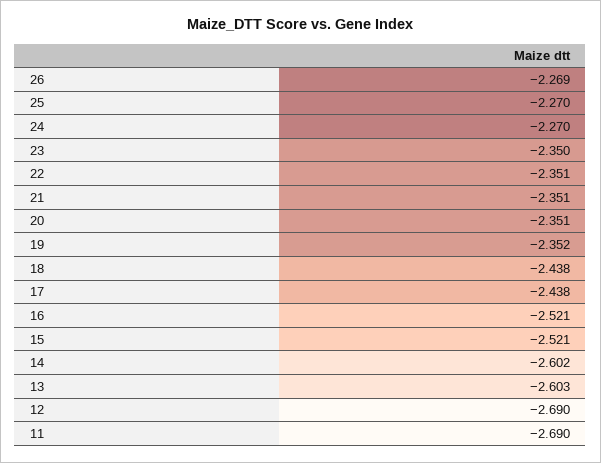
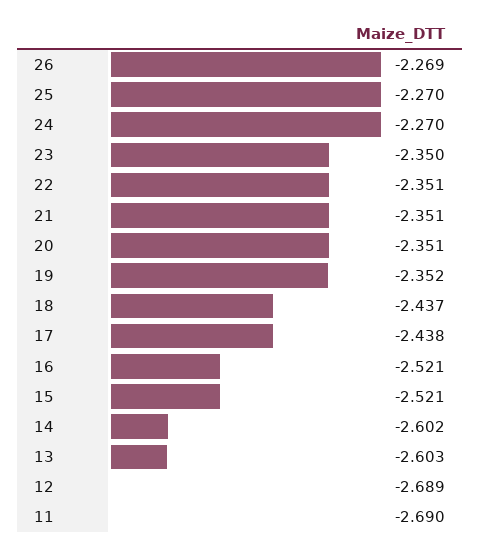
  {
    "26": -2.269,
    "25": -2.27,
    "24": -2.27,
    "23": -2.35,
    "22": -2.351,
    "21": -2.351,
    "20": -2.351,
    "19": -2.352,
-   "18": -2.438,
+   "18": -2.437,
    "17": -2.438,
    "16": -2.521,
    "15": -2.521,
    "14": -2.602,
    "13": -2.603,
-   "12": -2.69,
+   "12": -2.689,
    "11": -2.69
  }

